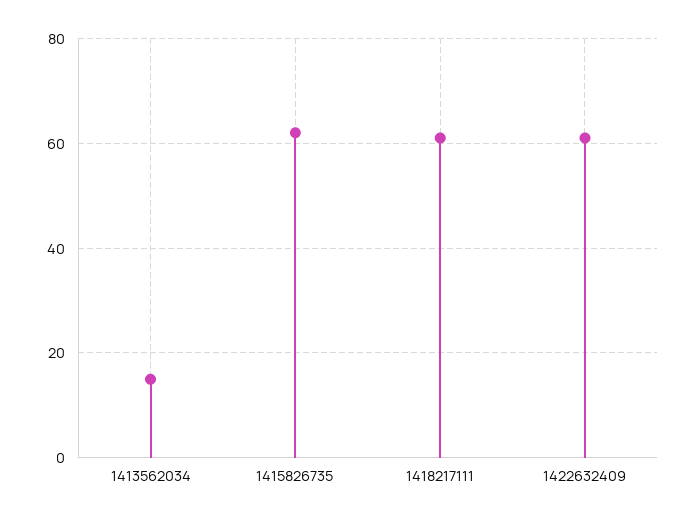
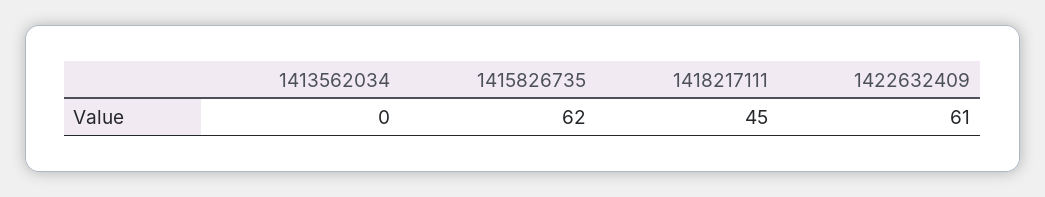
  {
-   "1413562034": 15,
+   "1413562034": 0,
    "1415826735": 62,
-   "1418217111": 60,
+   "1418217111": 45,
    "1422632409": 61
  }

